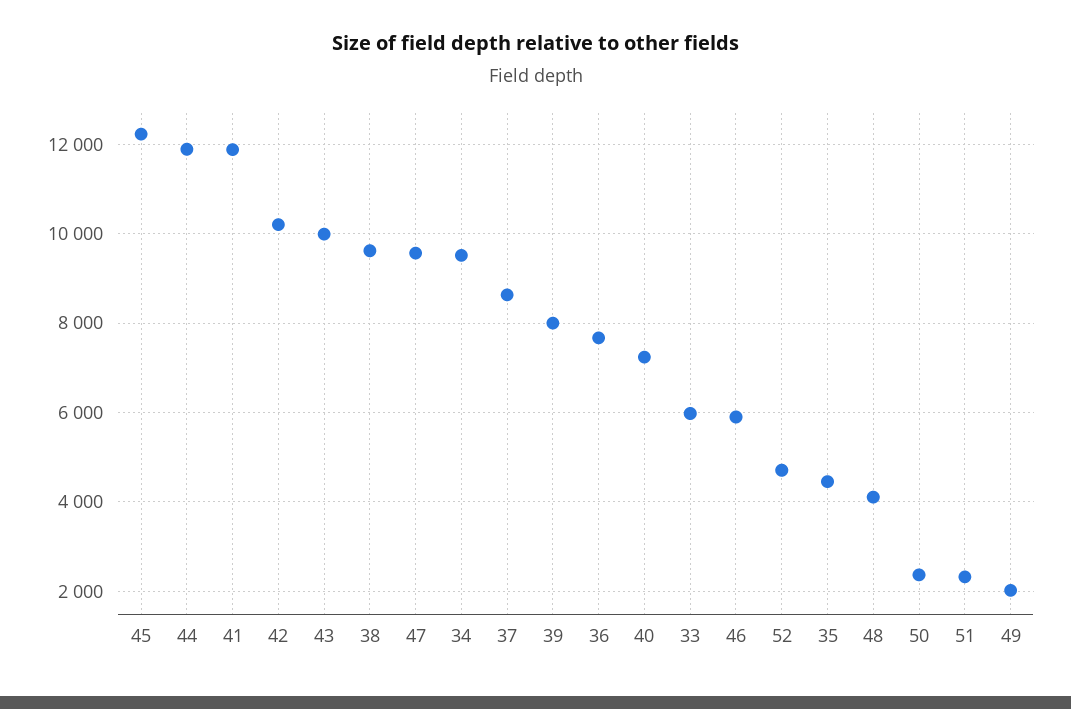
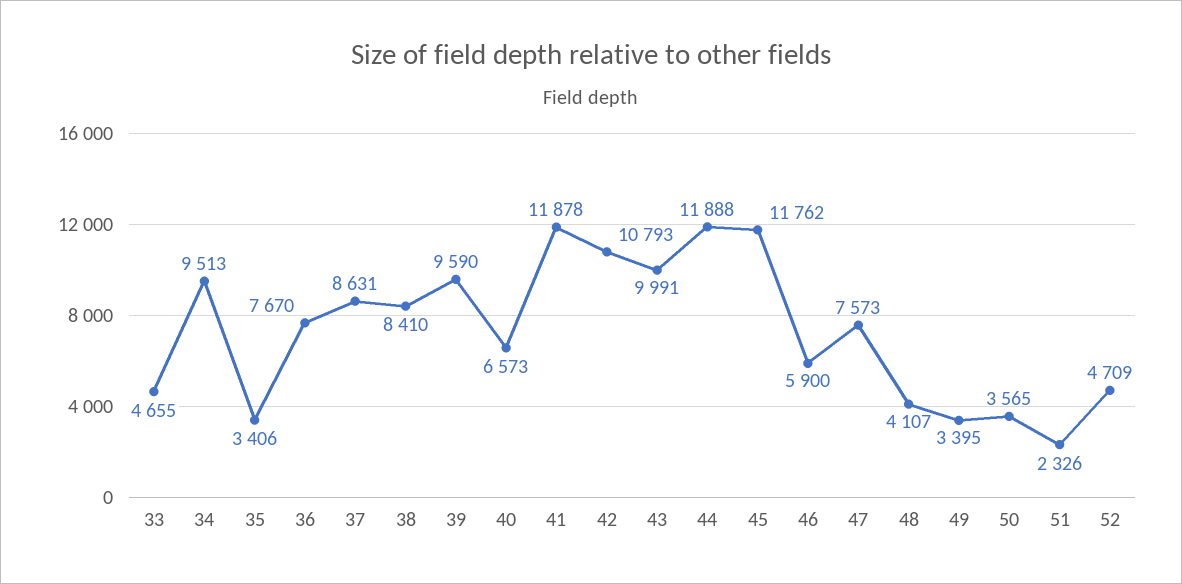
  {
-   "45": 12200,
+   "45": 11762,
    "44": 11888,
    "41": 11878,
-   "42": 10200,
+   "42": 10793,
    "43": 9991,
-   "38": 9600,
+   "38": 8410,
-   "47": 9600,
+   "47": 7573,
    "34": 9513,
    "37": 8631,
-   "39": 8000,
+   "39": 9590,
    "36": 7670,
-   "40": 7200,
+   "40": 6573,
-   "33": 6000,
+   "33": 4655,
    "46": 5900,
    "52": 4709,
-   "35": 4400,
+   "35": 3406,
    "48": 4107,
-   "50": 2400,
+   "50": 3565,
    "51": 2326,
-   "49": 2000
+   "49": 3395
  }

